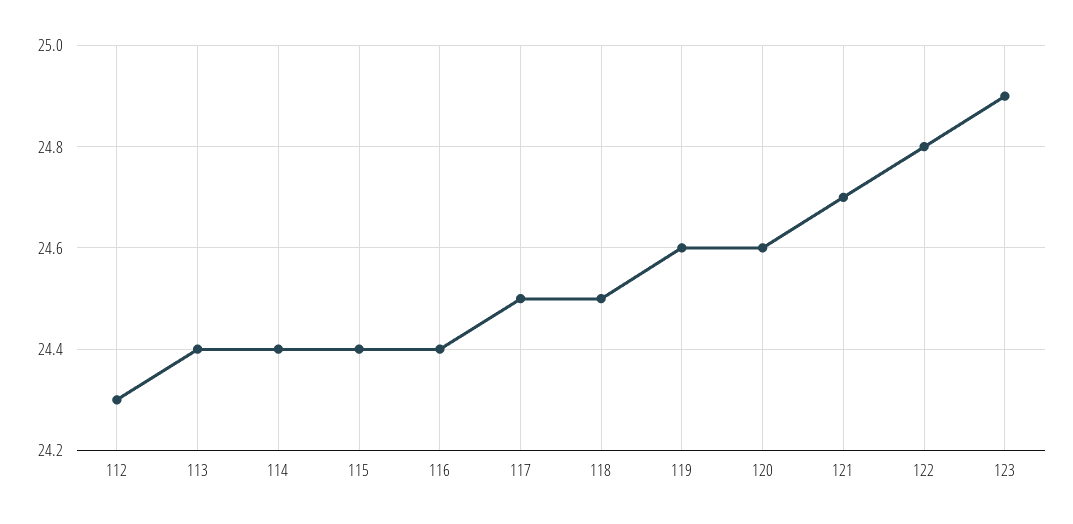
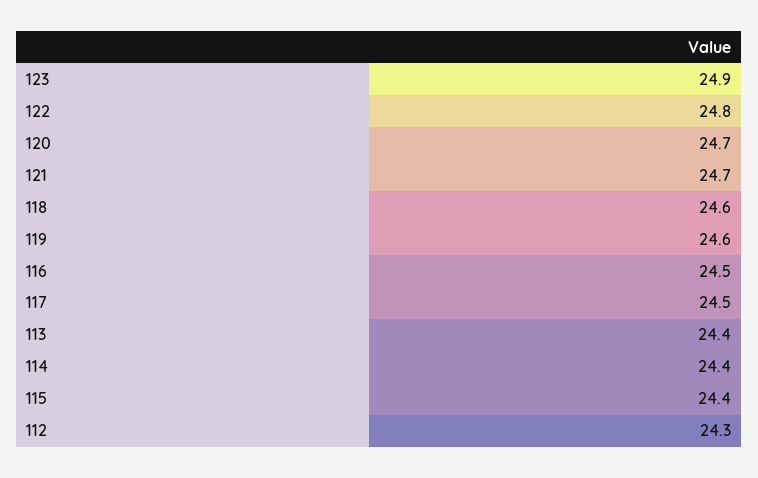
  {
    "112": 24.3,
    "113": 24.4,
    "114": 24.4,
    "115": 24.4,
-   "116": 24.4,
+   "116": 24.5,
    "117": 24.5,
-   "118": 24.5,
+   "118": 24.6,
    "119": 24.6,
-   "120": 24.6,
+   "120": 24.7,
    "121": 24.7,
    "122": 24.8,
    "123": 24.9
  }

